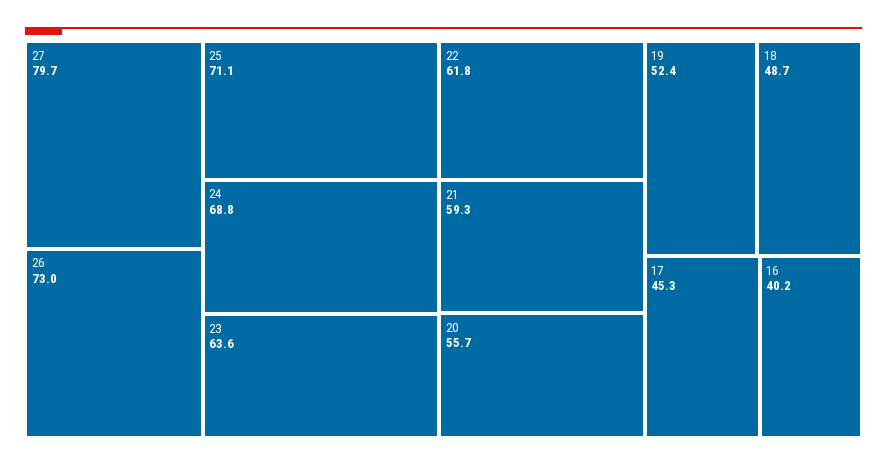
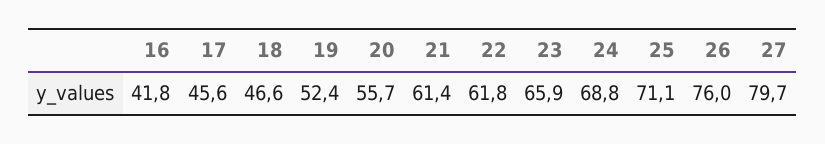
  {
    "27": 79.7,
-   "26": 73,
+   "26": 76,
    "25": 71.1,
    "24": 68.8,
-   "23": 63.6,
+   "23": 65.9,
    "22": 61.8,
-   "21": 59.3,
+   "21": 61.4,
    "20": 55.7,
    "19": 52.4,
-   "18": 48.7,
+   "18": 46.6,
-   "17": 45.3,
+   "17": 45.6,
-   "16": 40.2
+   "16": 41.8
  }

